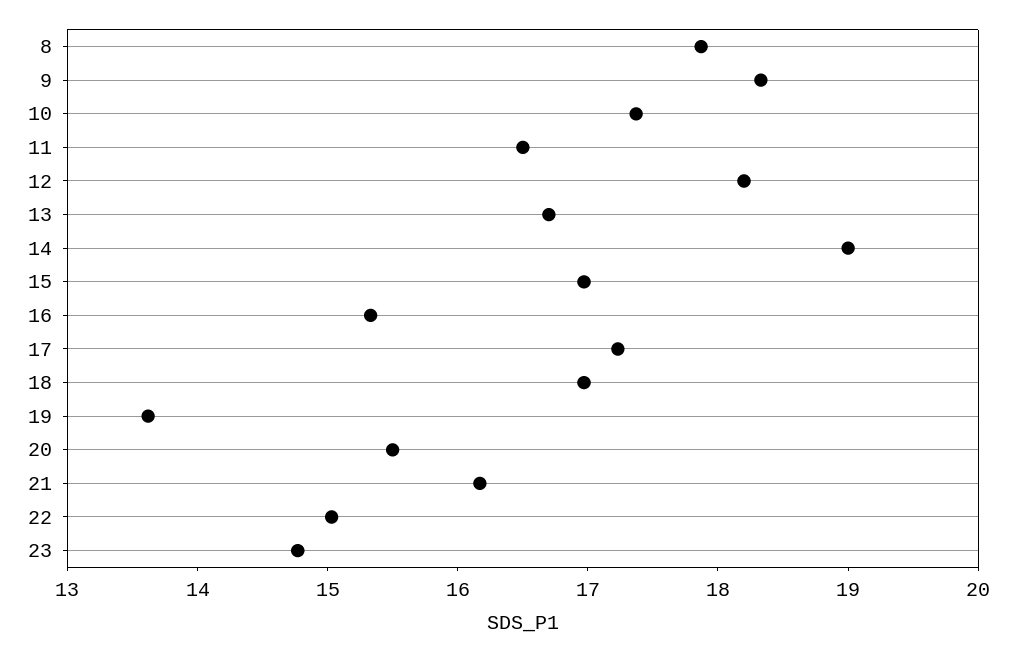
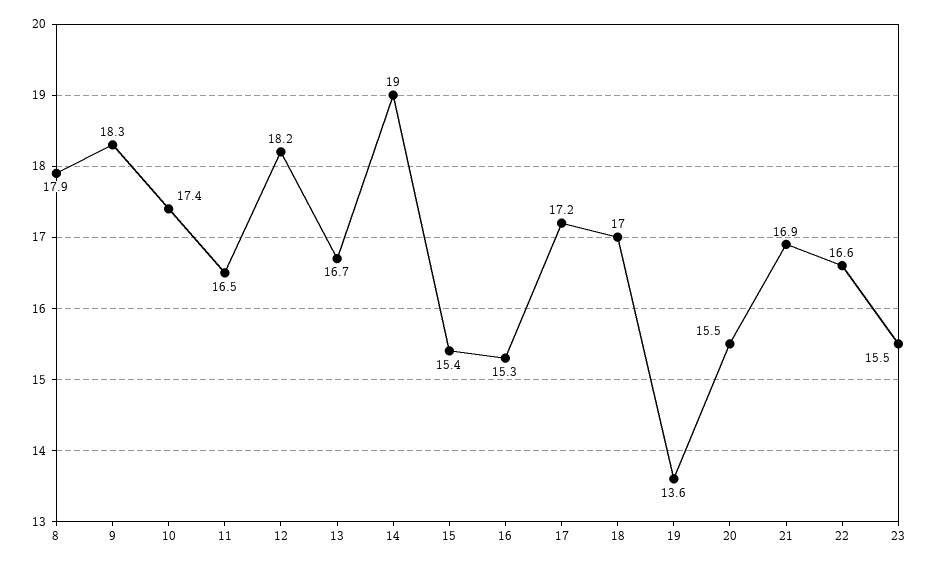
  {
    "8": 17.9,
    "9": 18.3,
    "10": 17.4,
    "11": 16.5,
    "12": 18.2,
    "13": 16.7,
    "14": 19,
-   "15": 17,
+   "15": 15.4,
    "16": 15.3,
    "17": 17.2,
    "18": 17,
    "19": 13.6,
    "20": 15.5,
-   "21": 16.2,
+   "21": 16.9,
-   "22": 15,
+   "22": 16.6,
-   "23": 14.8
+   "23": 15.5
  }

